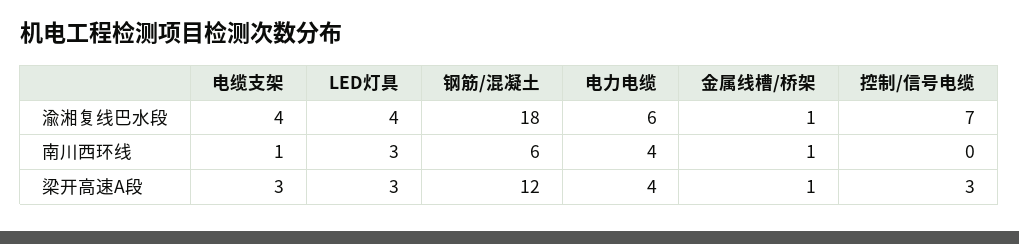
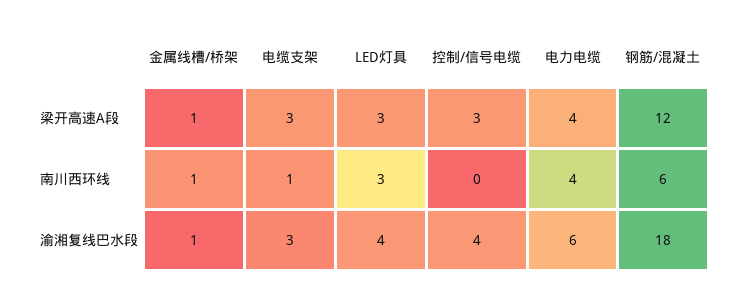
  {
    "电缆支架": {
-     "渝湘复线巴水段": 4,
+     "渝湘复线巴水段": 3,
      "南川西环线": 1,
      "梁开高速A段": 3
    },
    "LED灯具": {
      "渝湘复线巴水段": 4,
      "南川西环线": 3,
      "梁开高速A段": 3
    },
    "钢筋/混凝土": {
      "渝湘复线巴水段": 18,
      "南川西环线": 6,
      "梁开高速A段": 12
    },
    "电力电缆": {
      "渝湘复线巴水段": 6,
      "南川西环线": 4,
      "梁开高速A段": 4
    },
    "金属线槽/桥架": {
      "渝湘复线巴水段": 1,
      "南川西环线": 1,
      "梁开高速A段": 1
    },
    "控制/信号电缆": {
-     "渝湘复线巴水段": 7,
+     "渝湘复线巴水段": 4,
      "南川西环线": 0,
      "梁开高速A段": 3
    }
  }

